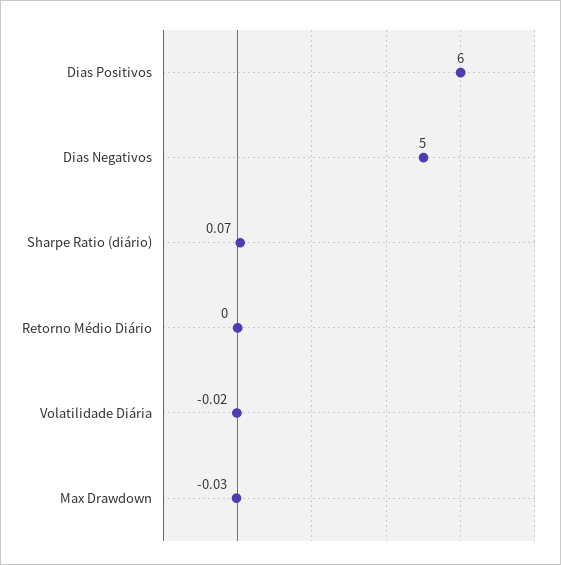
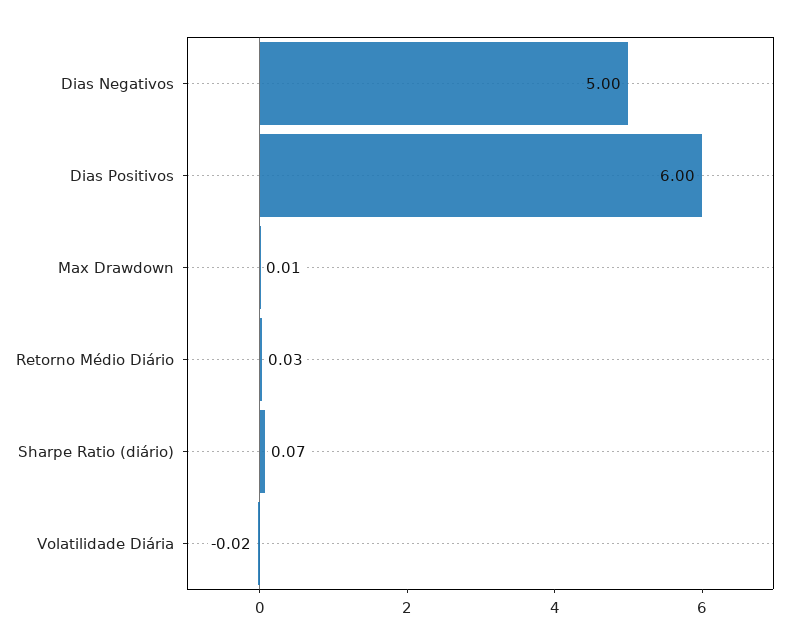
  {
    "Dias Positivos": 6,
    "Dias Negativos": 5,
    "Sharpe Ratio (diário)": 0.07,
-   "Retorno Médio Diário": 0,
+   "Retorno Médio Diário": 0.03,
    "Volatilidade Diária": -0.02,
-   "Max Drawdown": -0.03
+   "Max Drawdown": 0.01
  }

